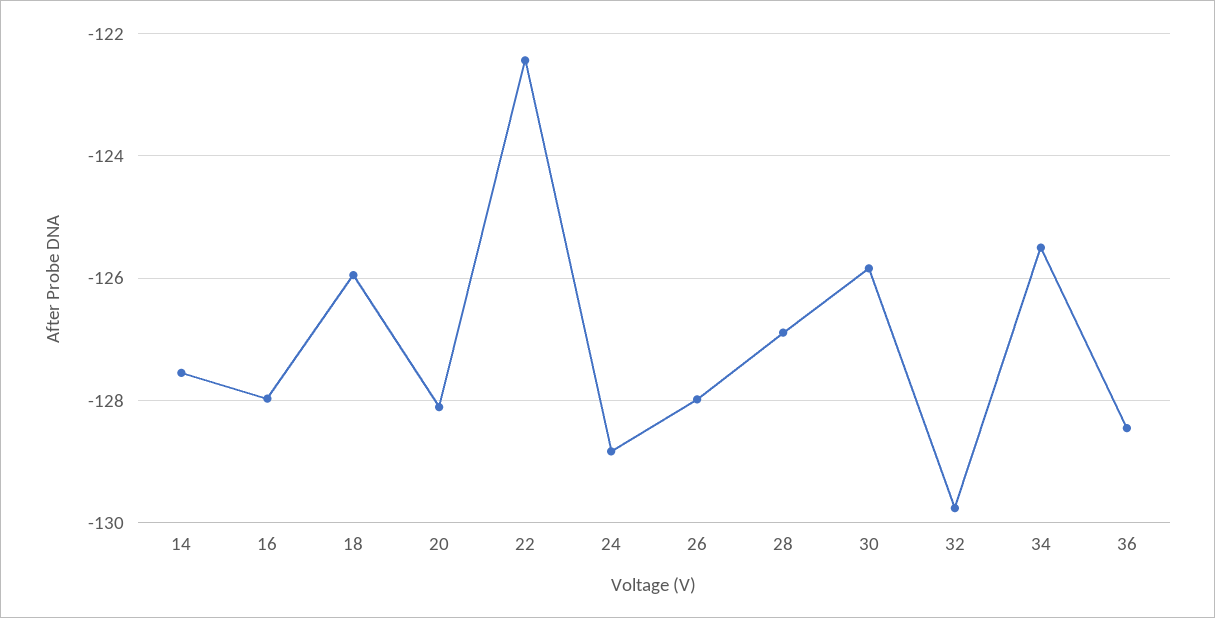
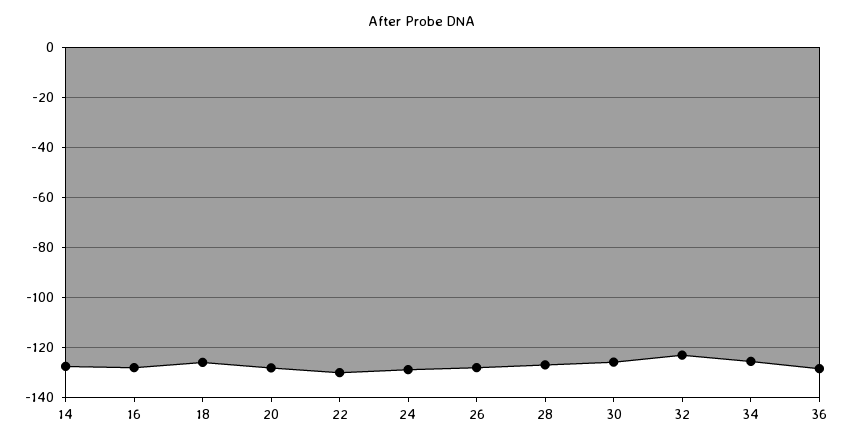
  {
    "14": -127.6,
    "16": -128,
    "18": -126,
    "20": -128.2,
-   "22": -122.4,
+   "22": -130,
    "24": -128.8,
    "26": -128,
    "28": -126.8,
    "30": -125.8,
-   "32": -129.8,
+   "32": -122.5,
    "34": -125.6,
    "36": -128.4
  }

